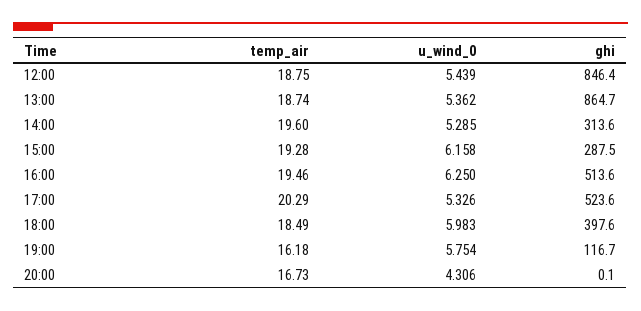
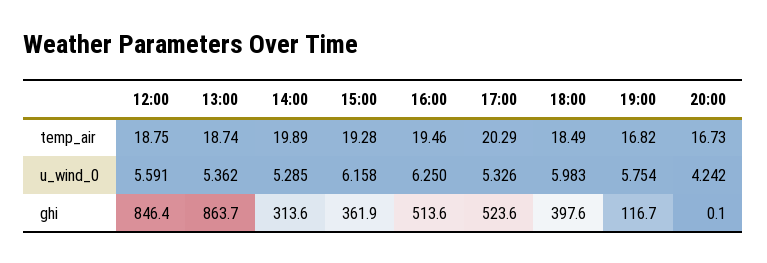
  {
    "temp_air": {
      "12:00": 18.75,
      "13:00": 18.74,
-     "14:00": 19.6,
+     "14:00": 19.89,
      "15:00": 19.28,
      "16:00": 19.46,
      "17:00": 20.29,
      "18:00": 18.49,
-     "19:00": 16.18,
+     "19:00": 16.82,
      "20:00": 16.73
    },
    "u_wind_0": {
-     "12:00": 5.439,
+     "12:00": 5.591,
      "13:00": 5.362,
      "14:00": 5.285,
      "15:00": 6.158,
      "16:00": 6.25,
      "17:00": 5.326,
      "18:00": 5.983,
      "19:00": 5.754,
-     "20:00": 4.306
+     "20:00": 4.242
    },
    "ghi": {
      "12:00": 846.4,
-     "13:00": 864.7,
+     "13:00": 863.7,
      "14:00": 313.6,
-     "15:00": 287.5,
+     "15:00": 361.9,
      "16:00": 513.6,
      "17:00": 523.6,
      "18:00": 397.6,
      "19:00": 116.7,
      "20:00": 0.1
    }
  }

